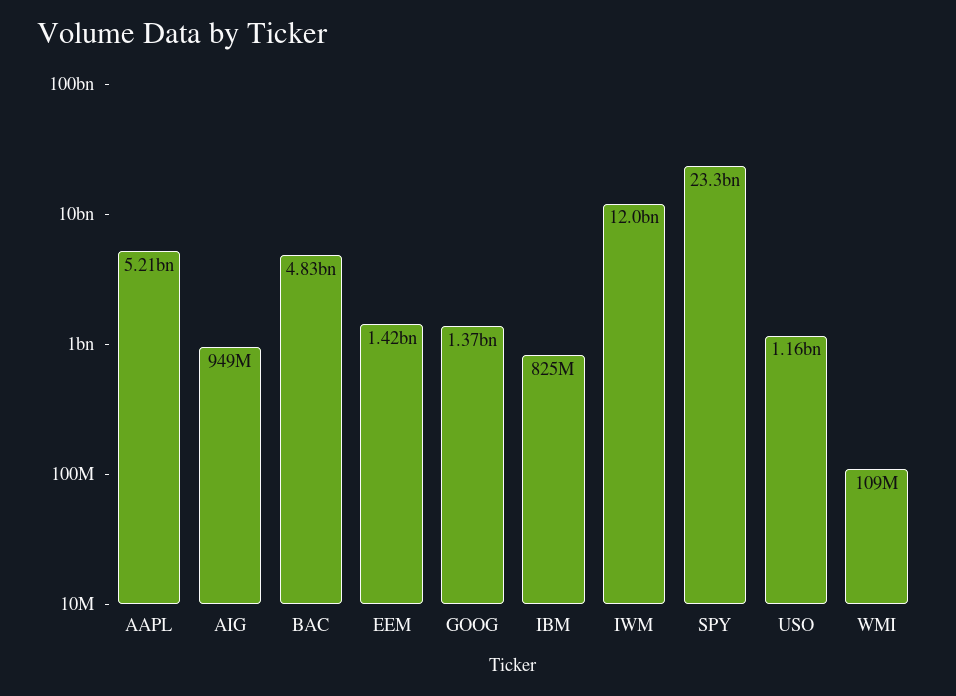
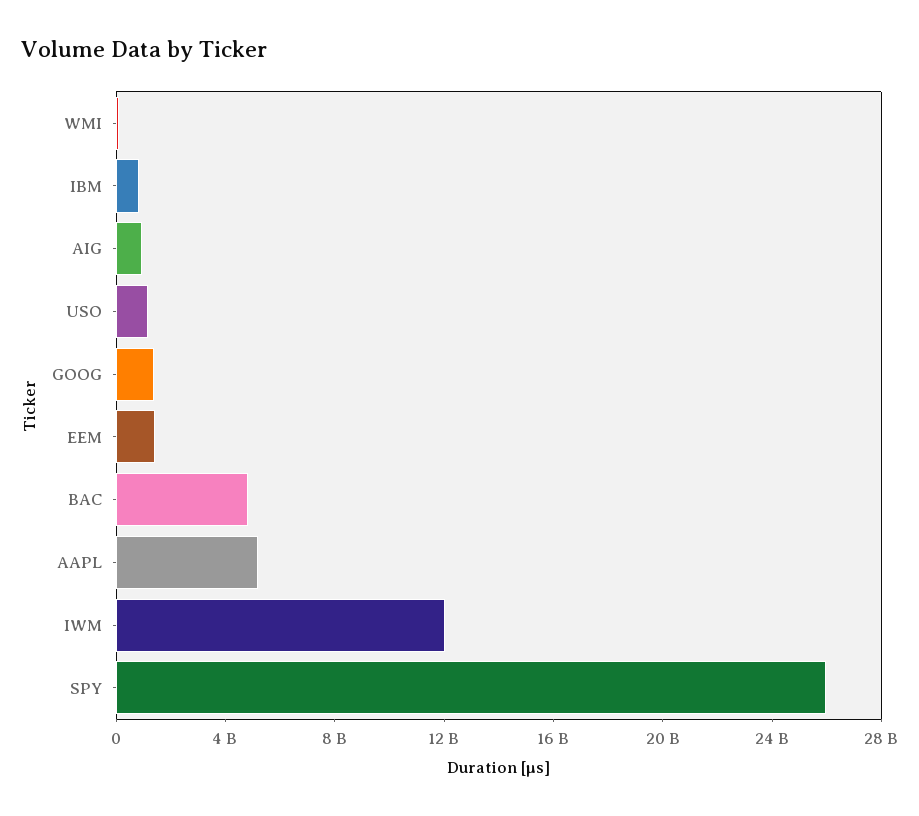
  {
    "AAPL": 5210000000,
    "AIG": 949000000,
    "BAC": 4830000000,
    "EEM": 1420000000,
    "GOOG": 1370000000,
    "IBM": 825000000,
    "IWM": 12000000000,
-   "SPY": 23300000000,
+   "SPY": 26000000000,
    "USO": 1160000000,
    "WMI": 109000000
  }

